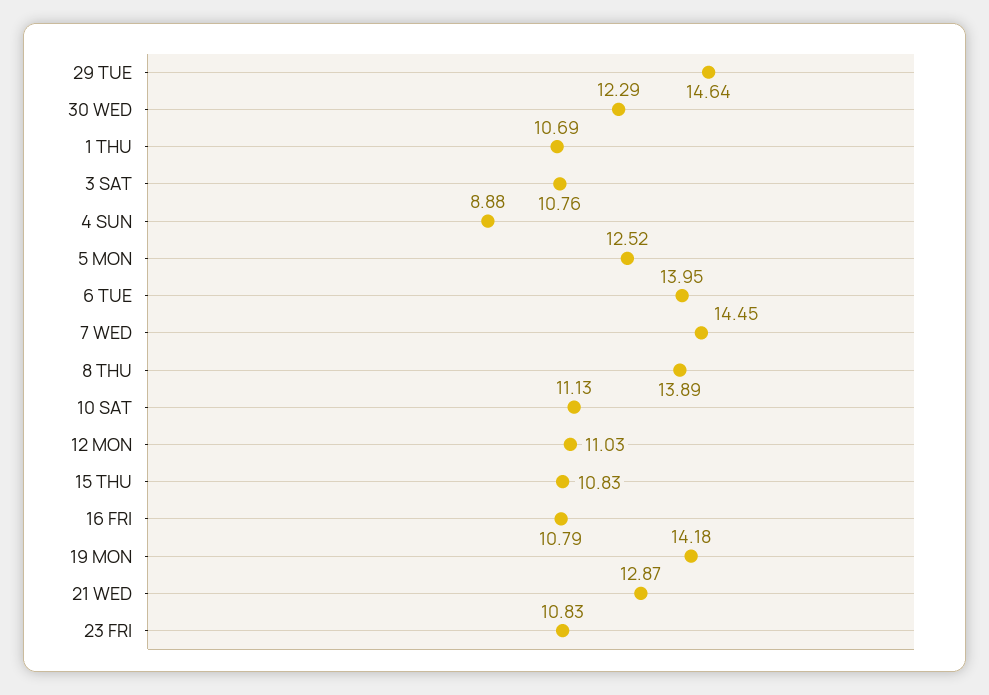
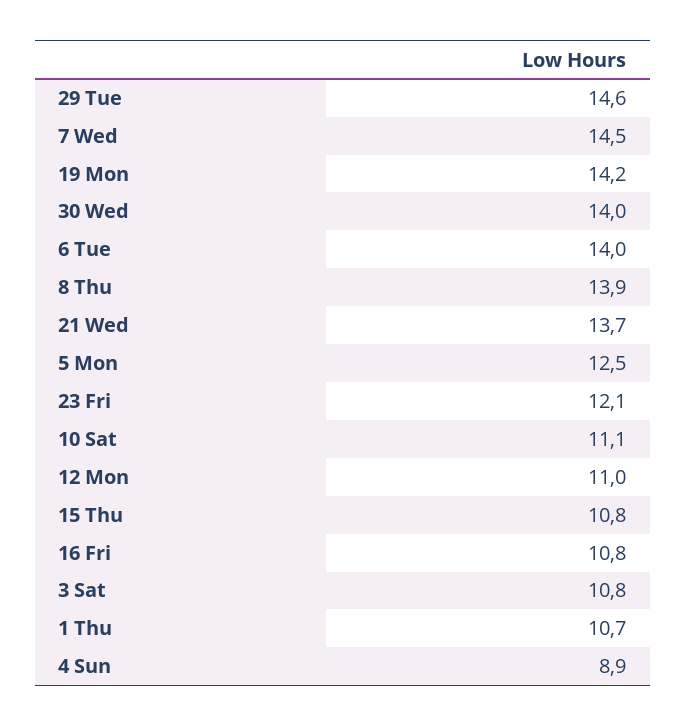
  {
    "29 TUE": 14.64,
-   "30 WED": 12.29,
+   "30 WED": 14,
    "1 THU": 10.69,
    "3 SAT": 10.76,
    "4 SUN": 8.88,
    "5 MON": 12.52,
    "6 TUE": 13.95,
    "7 WED": 14.45,
    "8 THU": 13.89,
    "10 SAT": 11.13,
    "12 MON": 11.03,
    "15 THU": 10.83,
    "16 FRI": 10.79,
    "19 MON": 14.18,
-   "21 WED": 12.87,
+   "21 WED": 13.7,
-   "23 FRI": 10.83
+   "23 FRI": 12.1
  }

